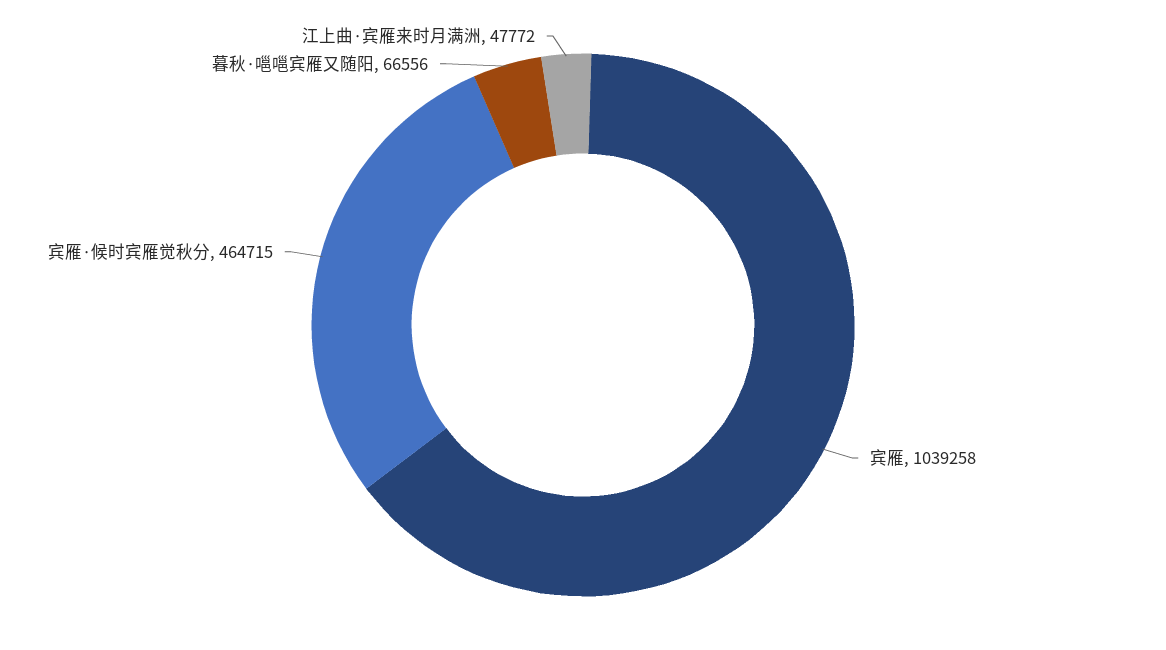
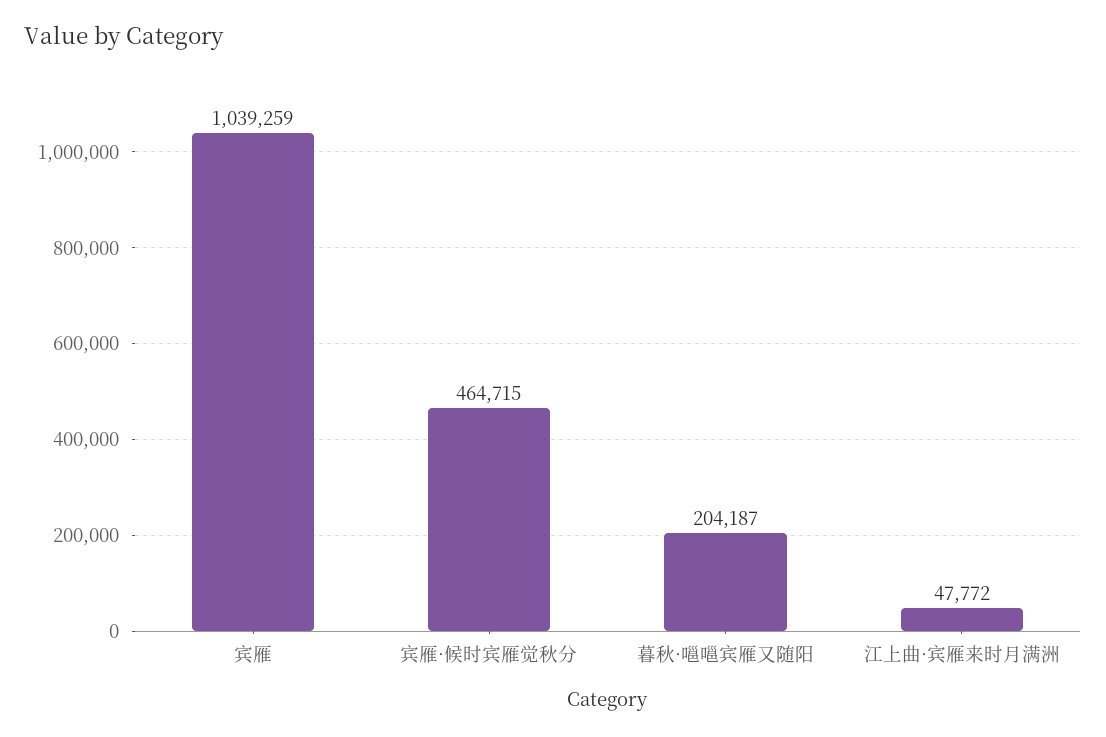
  {
-   "宾雁": 1039258,
+   "宾雁": 1039259,
    "宾雁·候时宾雁觉秋分": 464715,
-   "暮秋·嗈嗈宾雁又随阳": 66556,
+   "暮秋·嗈嗈宾雁又随阳": 204187,
    "江上曲·宾雁来时月满洲": 47772
  }

